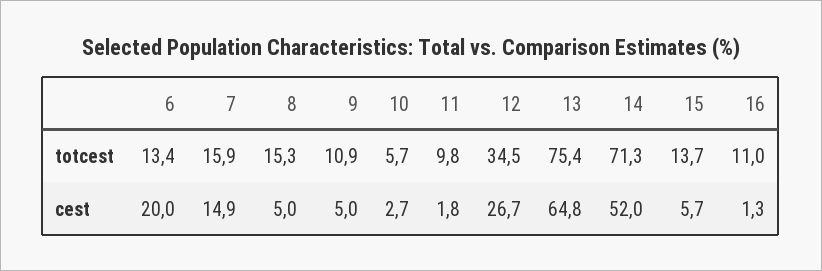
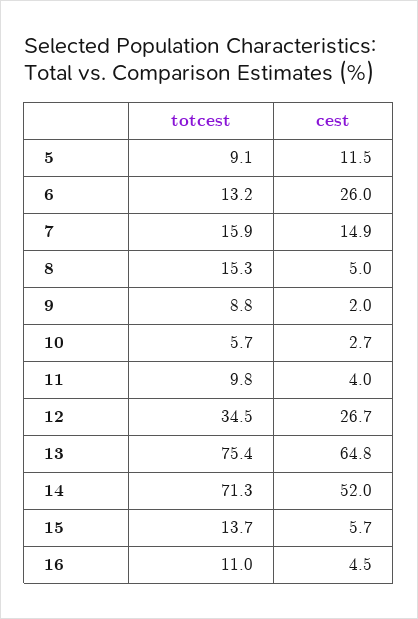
  {
    "6": {
-     "totcest": 13.4,
+     "totcest": 13.2,
-     "cest": 20
+     "cest": 26
    },
    "7": {
      "totcest": 15.9,
      "cest": 14.9
    },
    "8": {
      "totcest": 15.3,
      "cest": 5
    },
    "9": {
-     "totcest": 10.9,
+     "totcest": 8.8,
-     "cest": 5
+     "cest": 2
    },
    "10": {
      "totcest": 5.7,
      "cest": 2.7
    },
    "11": {
      "totcest": 9.8,
-     "cest": 1.8
+     "cest": 4
    },
    "12": {
      "totcest": 34.5,
      "cest": 26.7
    },
    "13": {
      "totcest": 75.4,
      "cest": 64.8
    },
    "14": {
      "totcest": 71.3,
      "cest": 52
    },
    "15": {
      "totcest": 13.7,
      "cest": 5.7
    },
    "16": {
      "totcest": 11,
-     "cest": 1.3
+     "cest": 4.5
-   }
+   },
+   "5": {
+     "totcest": 9.1,
+     "cest": 11.5
+   }
  }

